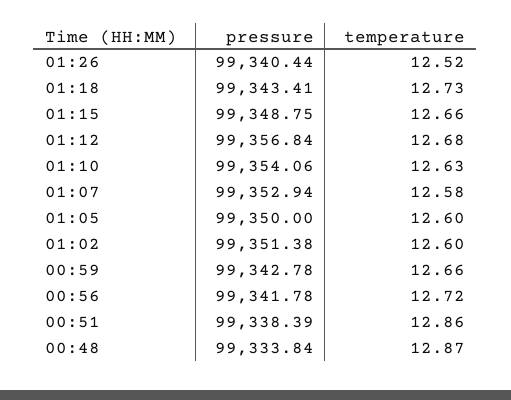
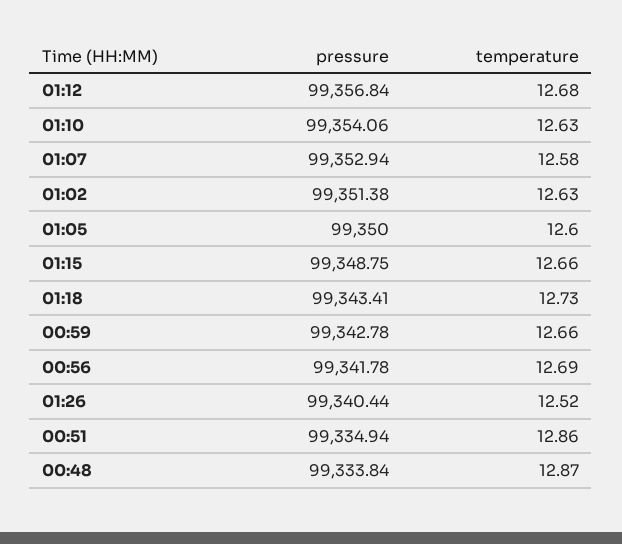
  {
    "pressure": {
      "01:26": 99340.44,
      "01:18": 99343.41,
      "01:15": 99348.75,
      "01:12": 99356.84,
      "01:10": 99354.06,
      "01:07": 99352.94,
      "01:05": 99350,
      "01:02": 99351.38,
      "00:59": 99342.78,
      "00:56": 99341.78,
-     "00:51": 99338.39,
+     "00:51": 99334.94,
      "00:48": 99333.84
    },
    "temperature": {
      "01:26": 12.52,
      "01:18": 12.73,
      "01:15": 12.66,
      "01:12": 12.68,
      "01:10": 12.63,
      "01:07": 12.58,
      "01:05": 12.6,
-     "01:02": 12.6,
+     "01:02": 12.63,
      "00:59": 12.66,
-     "00:56": 12.72,
+     "00:56": 12.69,
      "00:51": 12.86,
      "00:48": 12.87
    }
  }

